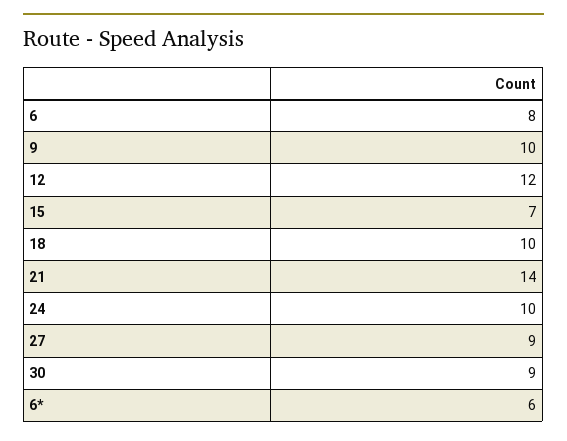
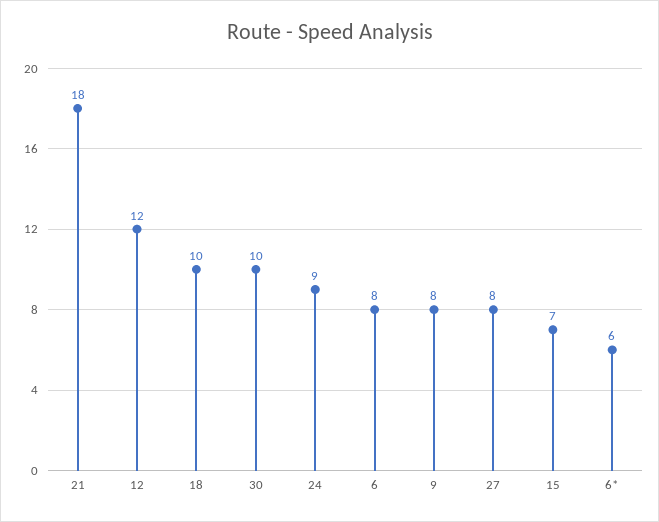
  {
    "6": 8,
-   "9": 10,
+   "9": 8,
    "12": 12,
    "15": 7,
    "18": 10,
-   "21": 14,
+   "21": 18,
-   "24": 10,
+   "24": 9,
-   "27": 9,
+   "27": 8,
-   "30": 9,
+   "30": 10,
    "6*": 6
  }

